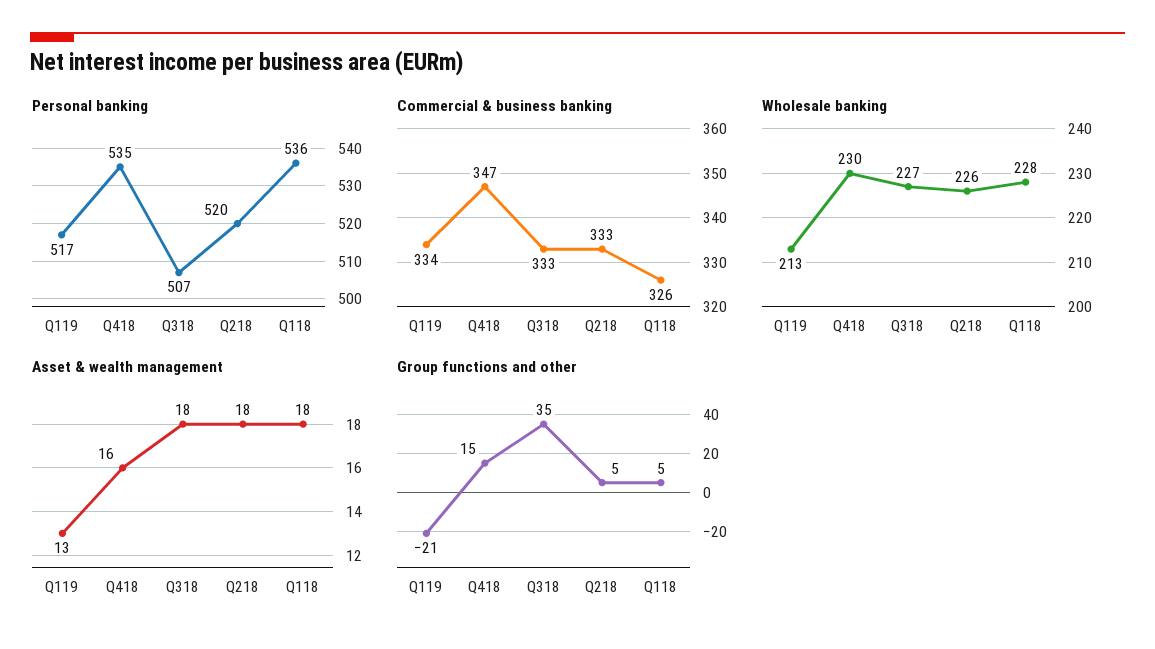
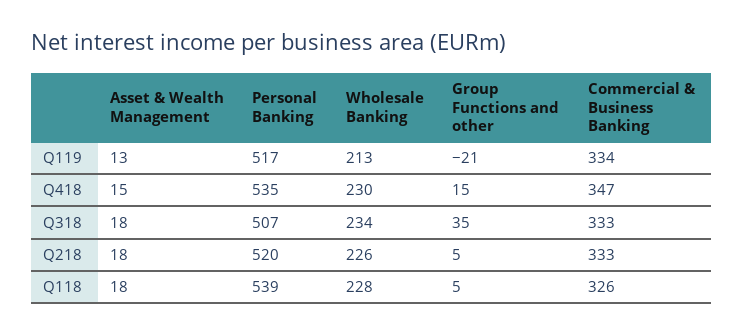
  {
    "Personal banking": {
      "Q119": 517,
      "Q418": 535,
      "Q318": 507,
      "Q218": 520,
-     "Q118": 536
+     "Q118": 539
    },
    "Commercial & business banking": {
      "Q119": 334,
      "Q418": 347,
      "Q318": 333,
      "Q218": 333,
      "Q118": 326
    },
    "Wholesale banking": {
      "Q119": 213,
      "Q418": 230,
-     "Q318": 227,
+     "Q318": 234,
      "Q218": 226,
      "Q118": 228
    },
    "Asset & wealth management": {
      "Q119": 13,
-     "Q418": 16,
+     "Q418": 15,
      "Q318": 18,
      "Q218": 18,
      "Q118": 18
    },
    "Group functions and other": {
      "Q119": -21,
      "Q418": 15,
      "Q318": 35,
      "Q218": 5,
      "Q118": 5
    }
  }

